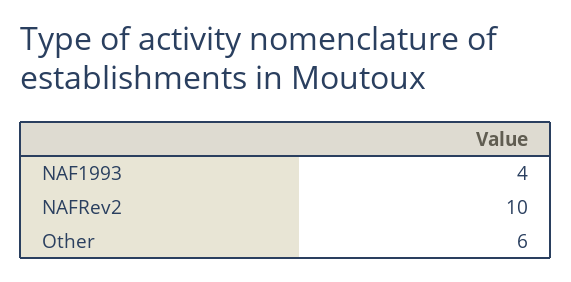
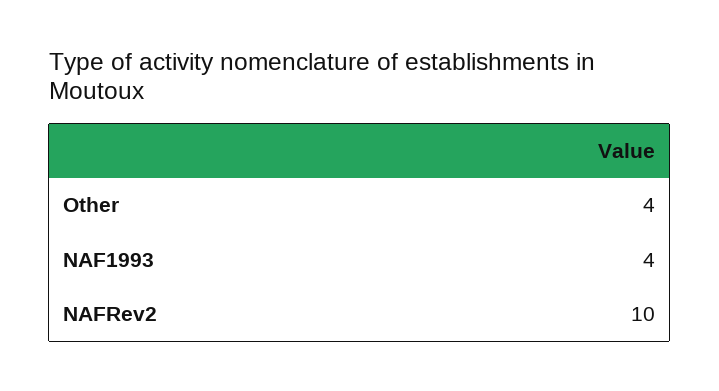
  {
    "NAF1993": 4,
    "NAFRev2": 10,
-   "Other": 6
+   "Other": 4
  }

